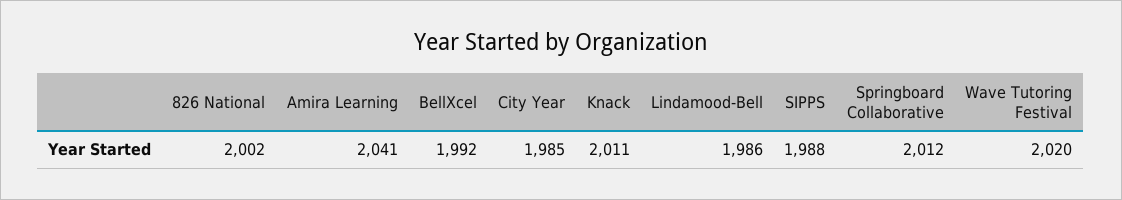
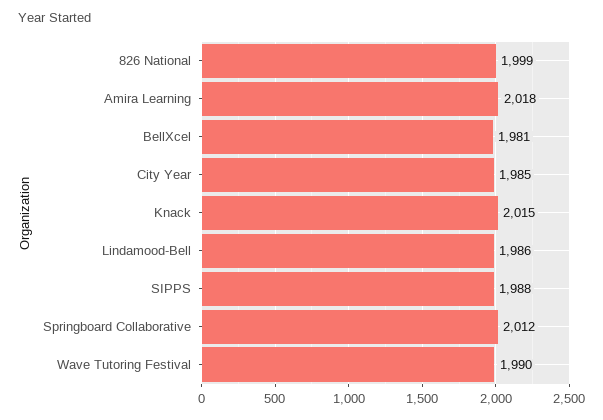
  {
-   "826 National": 2002,
+   "826 National": 1999,
-   "Amira Learning": 2041,
+   "Amira Learning": 2018,
-   "BellXcel": 1992,
+   "BellXcel": 1981,
    "City Year": 1985,
-   "Knack": 2011,
+   "Knack": 2015,
    "Lindamood-Bell": 1986,
    "SIPPS": 1988,
    "Springboard Collaborative": 2012,
-   "Wave Tutoring Festival": 2020
+   "Wave Tutoring Festival": 1990
  }

